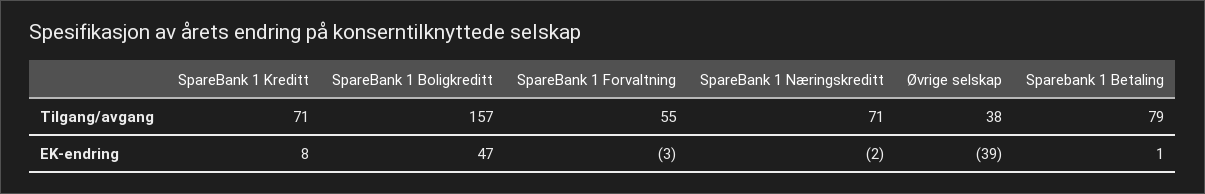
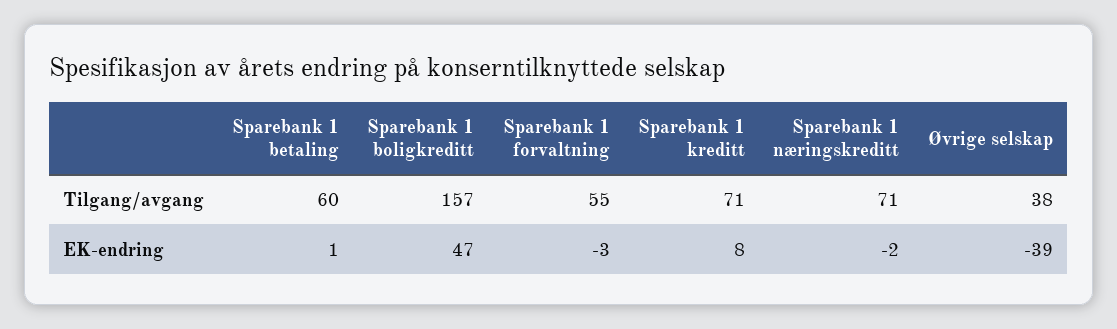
  {
    "SpareBank 1 Kreditt": {
      "Tilgang/avgang": 71,
      "EK-endring": 8
    },
    "SpareBank 1 Boligkreditt": {
      "Tilgang/avgang": 157,
      "EK-endring": 47
    },
    "SpareBank 1 Forvaltning": {
      "Tilgang/avgang": 55,
      "EK-endring": -3
    },
    "SpareBank 1 Næringskreditt": {
      "Tilgang/avgang": 71,
      "EK-endring": -2
    },
    "Øvrige selskap": {
      "Tilgang/avgang": 38,
      "EK-endring": -39
    },
    "Sparebank 1 Betaling": {
-     "Tilgang/avgang": 79,
+     "Tilgang/avgang": 60,
      "EK-endring": 1
    }
  }

